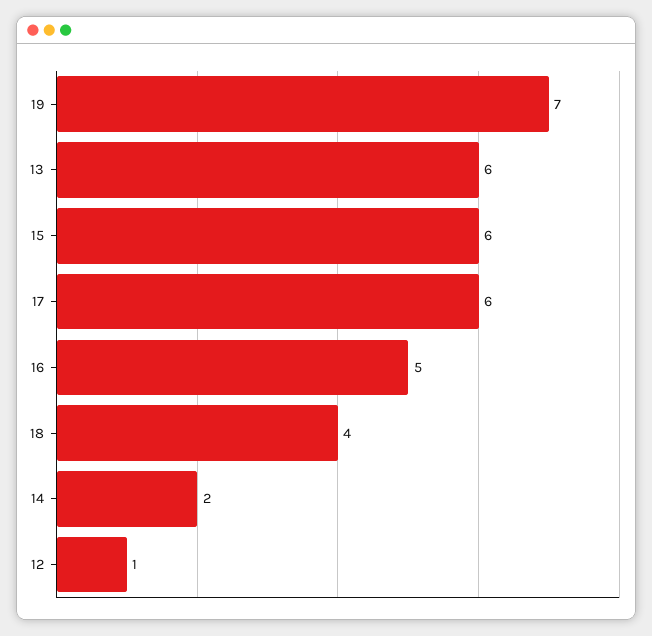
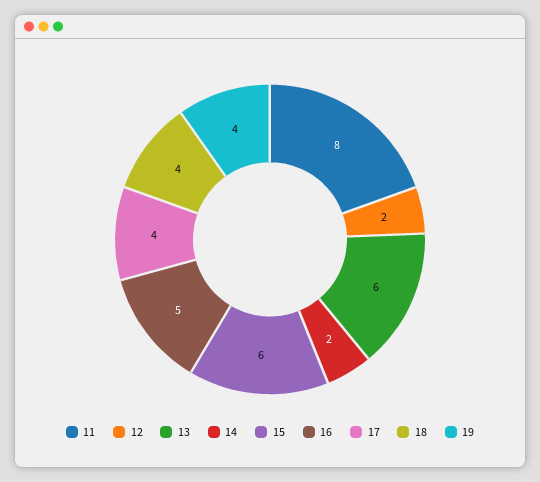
  {
-   "19": 7,
+   "19": 4,
    "13": 6,
    "15": 6,
-   "17": 6,
+   "17": 4,
    "16": 5,
    "18": 4,
    "14": 2,
-   "12": 1
+   "12": 2,
+   "11": 8
  }

